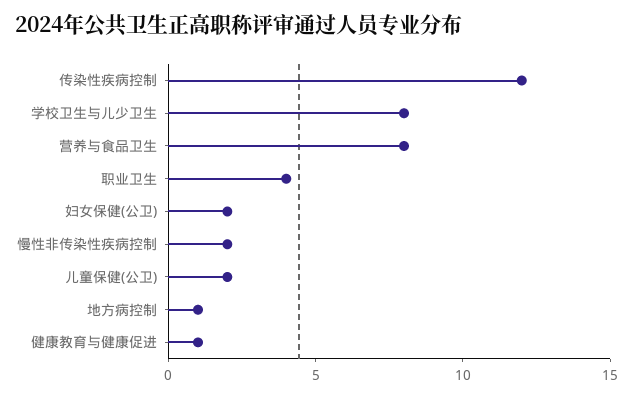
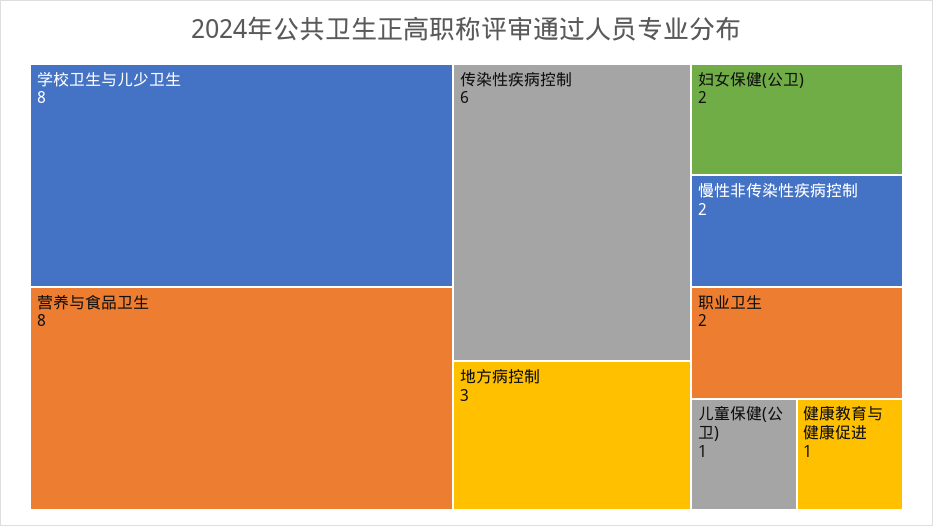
  {
-   "传染性疾病控制": 12,
+   "传染性疾病控制": 6,
    "学校卫生与儿少卫生": 8,
    "营养与食品卫生": 8,
-   "职业卫生": 4,
+   "职业卫生": 2,
    "妇女保健(公卫)": 2,
    "慢性非传染性疾病控制": 2,
-   "儿童保健(公卫)": 2,
+   "儿童保健(公卫)": 1,
-   "地方病控制": 1,
+   "地方病控制": 3,
    "健康教育与健康促进": 1
  }

